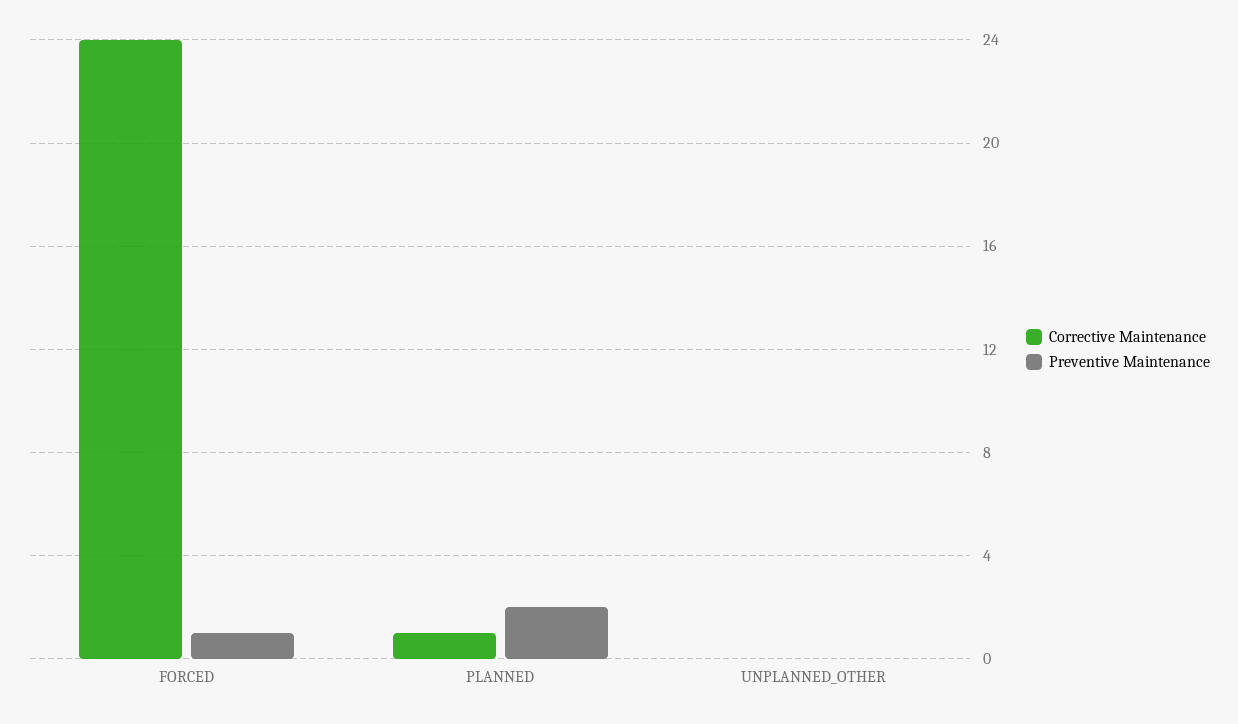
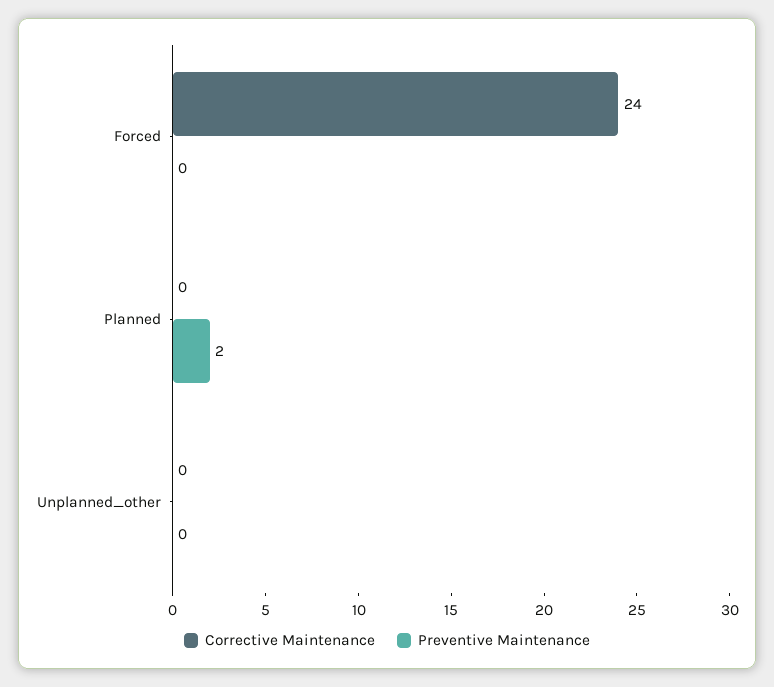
  {
    "Corrective Maintenance": {
      "FORCED": 24,
-     "PLANNED": 1,
+     "PLANNED": 0,
      "UNPLANNED_OTHER": 0
    },
    "Preventive Maintenance": {
-     "FORCED": 1,
+     "FORCED": 0,
      "PLANNED": 2,
      "UNPLANNED_OTHER": 0
    }
  }

